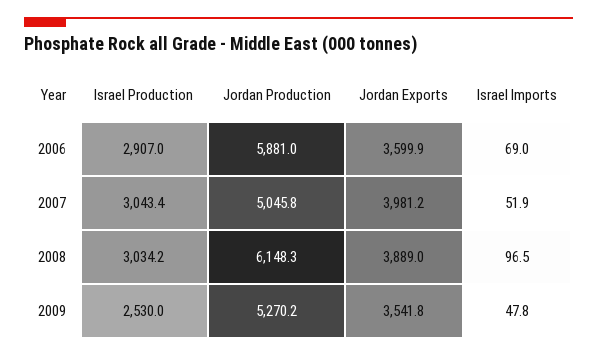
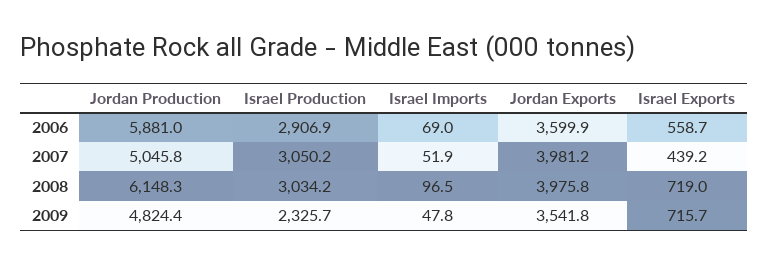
  {
    "Israel Production": {
-     "2006": 2907,
+     "2006": 2906.9,
-     "2007": 3043.4,
+     "2007": 3050.2,
      "2008": 3034.2,
-     "2009": 2530
+     "2009": 2325.7
    },
    "Jordan Production": {
      "2006": 5881,
      "2007": 5045.8,
      "2008": 6148.3,
-     "2009": 5270.2
+     "2009": 4824.4
    },
    "Jordan Exports": {
      "2006": 3599.9,
      "2007": 3981.2,
-     "2008": 3889,
+     "2008": 3975.8,
      "2009": 3541.8
    },
    "Israel Imports": {
      "2006": 69,
      "2007": 51.9,
      "2008": 96.5,
      "2009": 47.8
-   }
+   },
+   "Israel Exports": {
+     "2006": 558.7,
+     "2007": 439.2,
+     "2008": 719,
+     "2009": 715.7
+   }
  }

